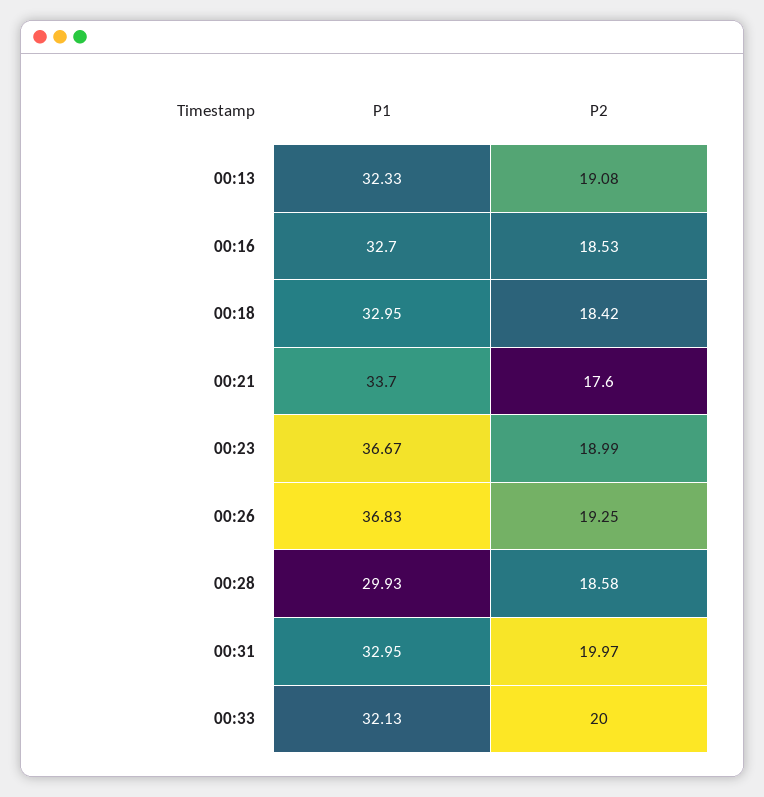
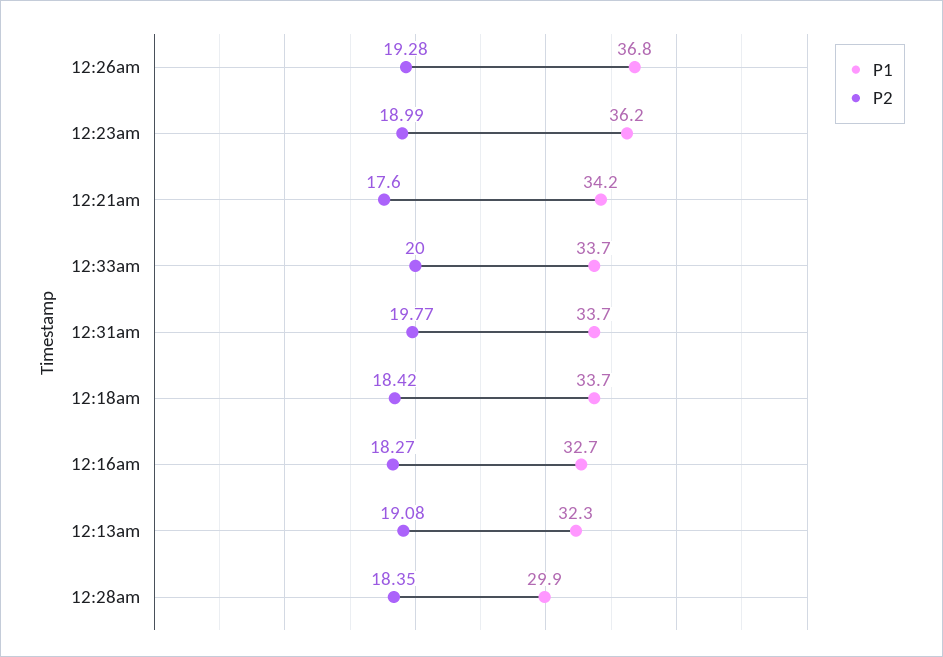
  {
    "P1": {
      "00:13": 32.33,
      "00:16": 32.7,
-     "00:18": 32.95,
+     "00:18": 33.7,
-     "00:21": 33.7,
+     "00:21": 34.2,
-     "00:23": 36.67,
+     "00:23": 36.2,
      "00:26": 36.83,
      "00:28": 29.93,
-     "00:31": 32.95,
+     "00:31": 33.7,
-     "00:33": 32.13
+     "00:33": 33.7
    },
    "P2": {
      "00:13": 19.08,
-     "00:16": 18.53,
+     "00:16": 18.27,
      "00:18": 18.42,
      "00:21": 17.6,
      "00:23": 18.99,
-     "00:26": 19.25,
+     "00:26": 19.28,
-     "00:28": 18.58,
+     "00:28": 18.35,
-     "00:31": 19.97,
+     "00:31": 19.77,
      "00:33": 20
    }
  }

